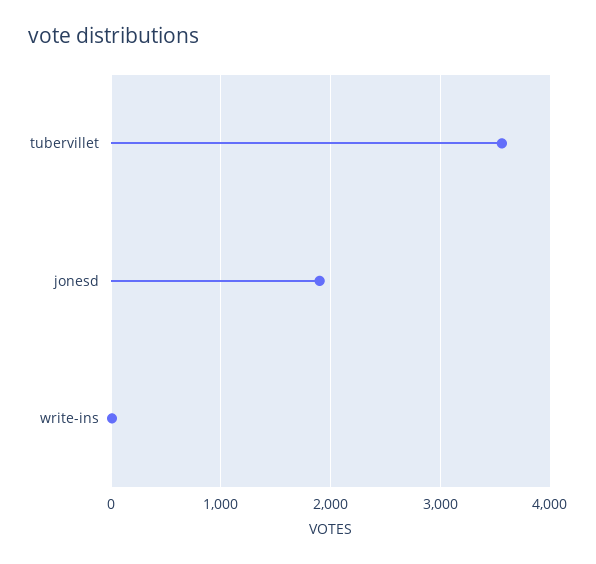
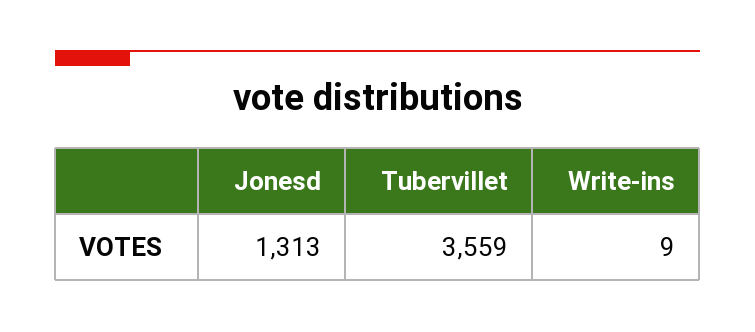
  {
    "tubervillet": 3559,
-   "jonesd": 1900,
+   "jonesd": 1313,
    "write-ins": 9
  }

